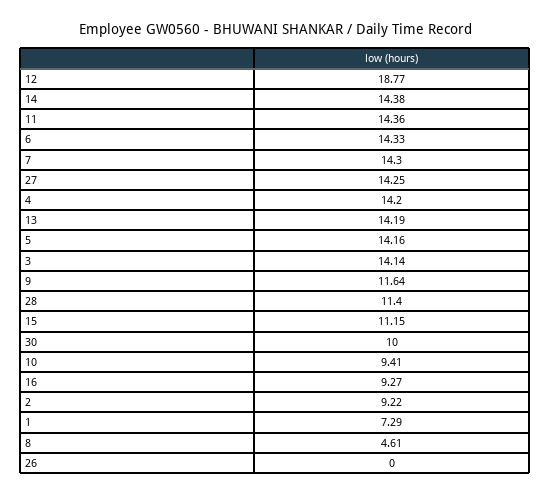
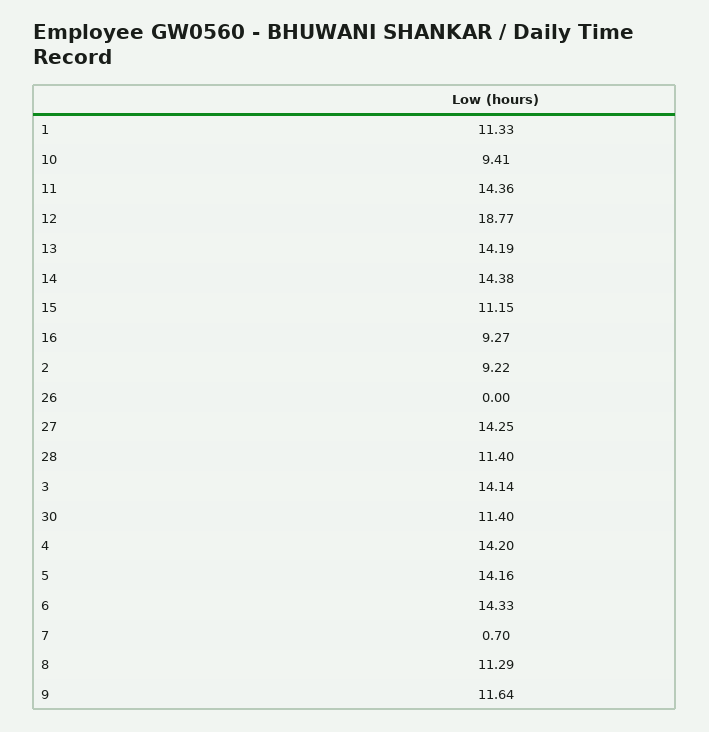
  {
    "12": 18.77,
    "14": 14.38,
    "11": 14.36,
    "6": 14.33,
-   "7": 14.3,
+   "7": 0.7,
    "27": 14.25,
    "4": 14.2,
    "13": 14.19,
    "5": 14.16,
    "3": 14.14,
    "9": 11.64,
    "28": 11.4,
    "15": 11.15,
-   "30": 10,
+   "30": 11.4,
    "10": 9.41,
    "16": 9.27,
    "2": 9.22,
-   "1": 7.29,
+   "1": 11.33,
-   "8": 4.61,
+   "8": 11.29,
    "26": 0
  }

